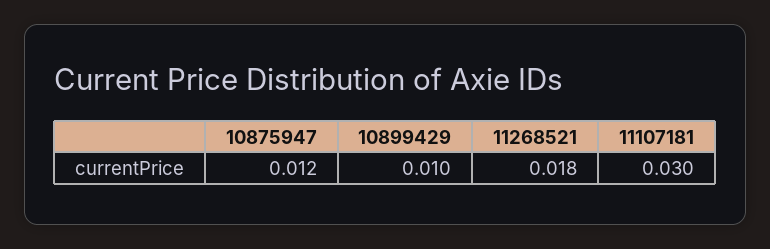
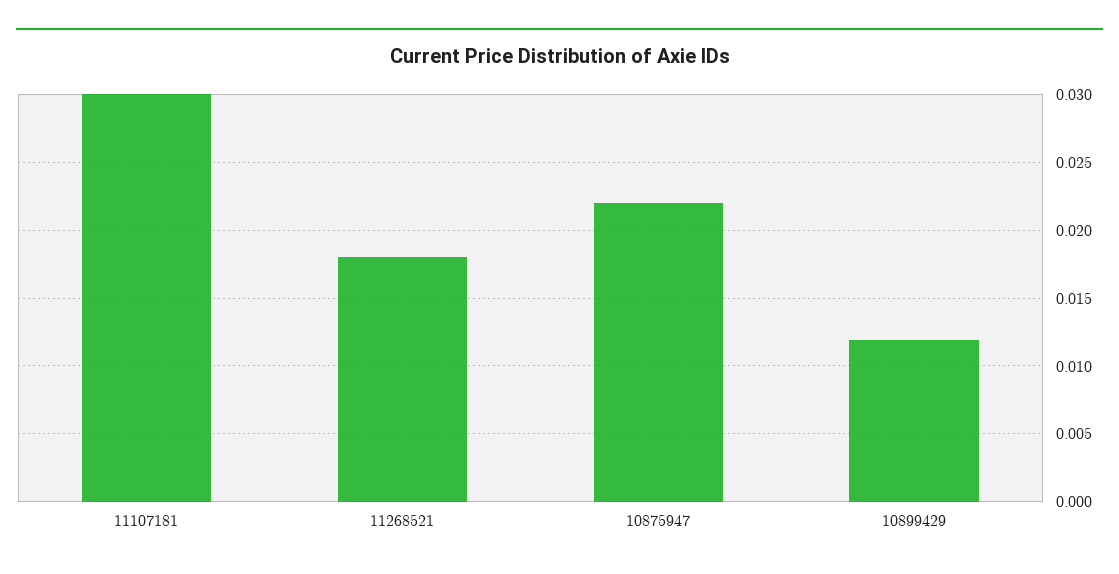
  {
-   "10875947": 0.012,
+   "10875947": 0.022,
-   "10899429": 0.01,
+   "10899429": 0.012,
    "11268521": 0.018,
    "11107181": 0.03
  }

